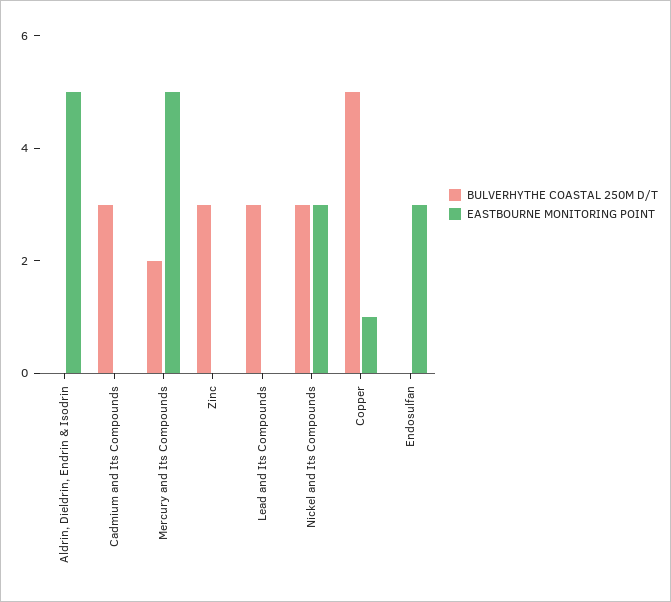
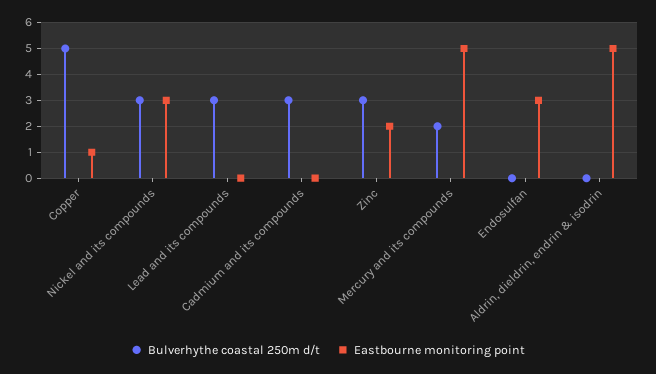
  {
    "BULVERHYTHE COASTAL 250M D/T": {
      "Aldrin, Dieldrin, Endrin & Isodrin": 0,
      "Cadmium and Its Compounds": 3,
      "Mercury and Its Compounds": 2,
      "Zinc": 3,
      "Lead and Its Compounds": 3,
      "Nickel and Its Compounds": 3,
      "Copper": 5,
      "Endosulfan": 0
    },
    "EASTBOURNE MONITORING POINT": {
      "Aldrin, Dieldrin, Endrin & Isodrin": 5,
      "Cadmium and Its Compounds": 0,
      "Mercury and Its Compounds": 5,
-     "Zinc": 0,
+     "Zinc": 2,
      "Lead and Its Compounds": 0,
      "Nickel and Its Compounds": 3,
      "Copper": 1,
      "Endosulfan": 3
    }
  }

